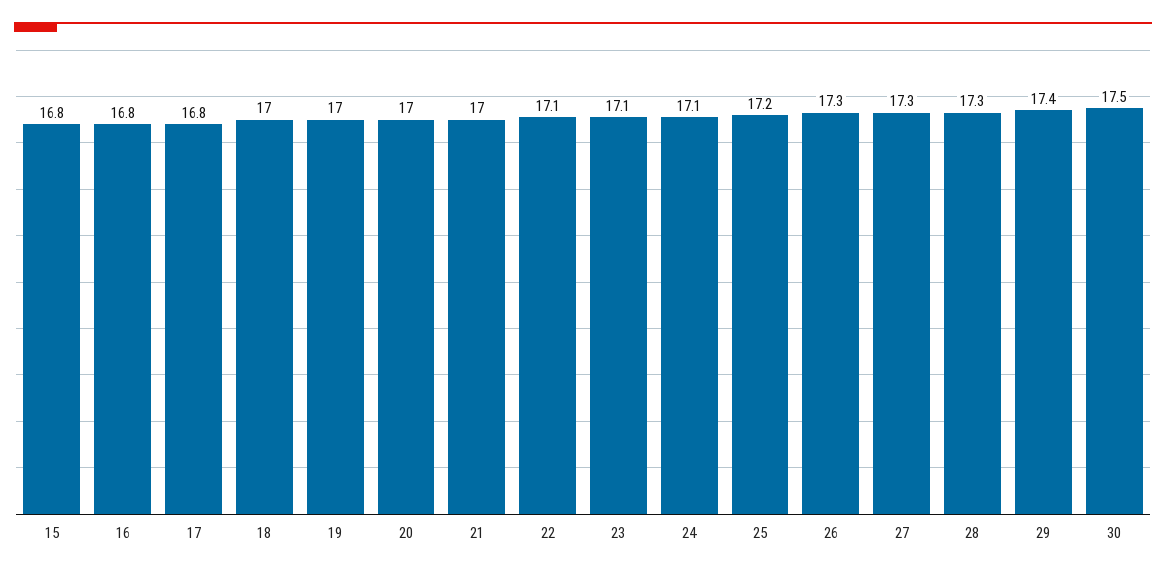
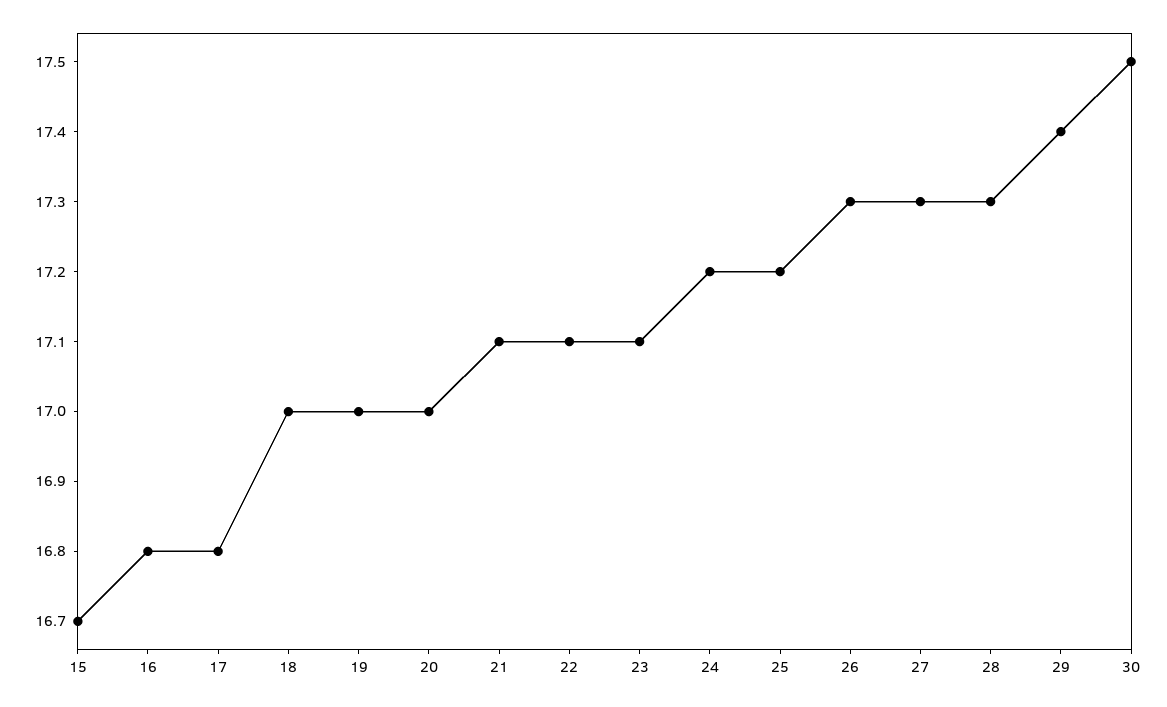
  {
-   "15": 16.8,
+   "15": 16.7,
    "16": 16.8,
    "17": 16.8,
    "18": 17,
    "19": 17,
    "20": 17,
-   "21": 17,
+   "21": 17.1,
    "22": 17.1,
    "23": 17.1,
-   "24": 17.1,
+   "24": 17.2,
    "25": 17.2,
    "26": 17.3,
    "27": 17.3,
    "28": 17.3,
    "29": 17.4,
    "30": 17.5
  }

